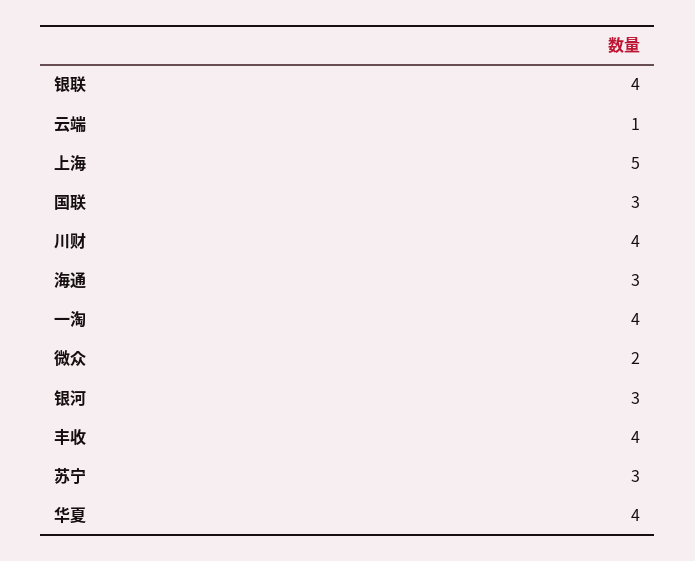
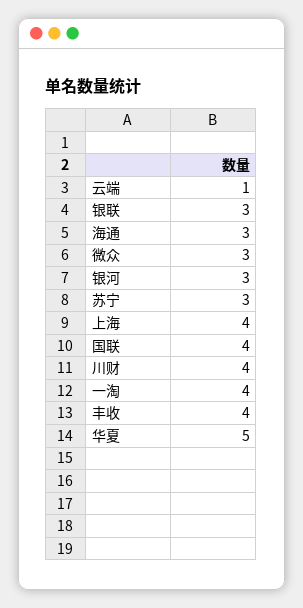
  {
-   "银联": 4,
+   "银联": 3,
    "云端": 1,
-   "上海": 5,
+   "上海": 4,
-   "国联": 3,
+   "国联": 4,
    "川财": 4,
    "海通": 3,
    "一淘": 4,
-   "微众": 2,
+   "微众": 3,
    "银河": 3,
    "丰收": 4,
    "苏宁": 3,
-   "华夏": 4
+   "华夏": 5
  }

